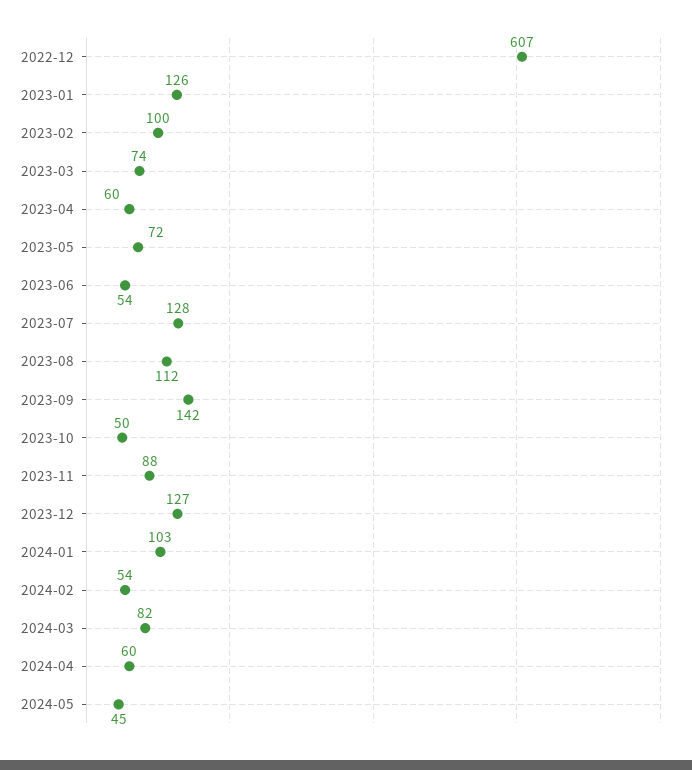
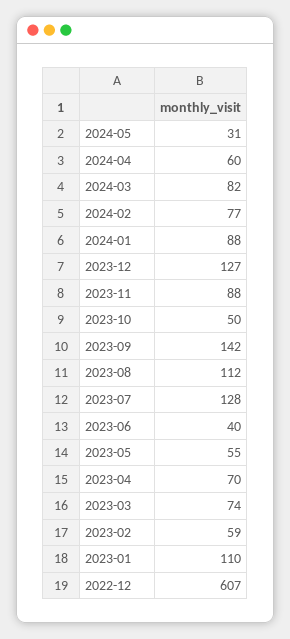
  {
    "2022-12": 607,
-   "2023-01": 126,
+   "2023-01": 110,
-   "2023-02": 100,
+   "2023-02": 59,
    "2023-03": 74,
-   "2023-04": 60,
+   "2023-04": 70,
-   "2023-05": 72,
+   "2023-05": 55,
-   "2023-06": 54,
+   "2023-06": 40,
    "2023-07": 128,
    "2023-08": 112,
    "2023-09": 142,
    "2023-10": 50,
    "2023-11": 88,
    "2023-12": 127,
-   "2024-01": 103,
+   "2024-01": 88,
-   "2024-02": 54,
+   "2024-02": 77,
    "2024-03": 82,
    "2024-04": 60,
-   "2024-05": 45
+   "2024-05": 31
  }

